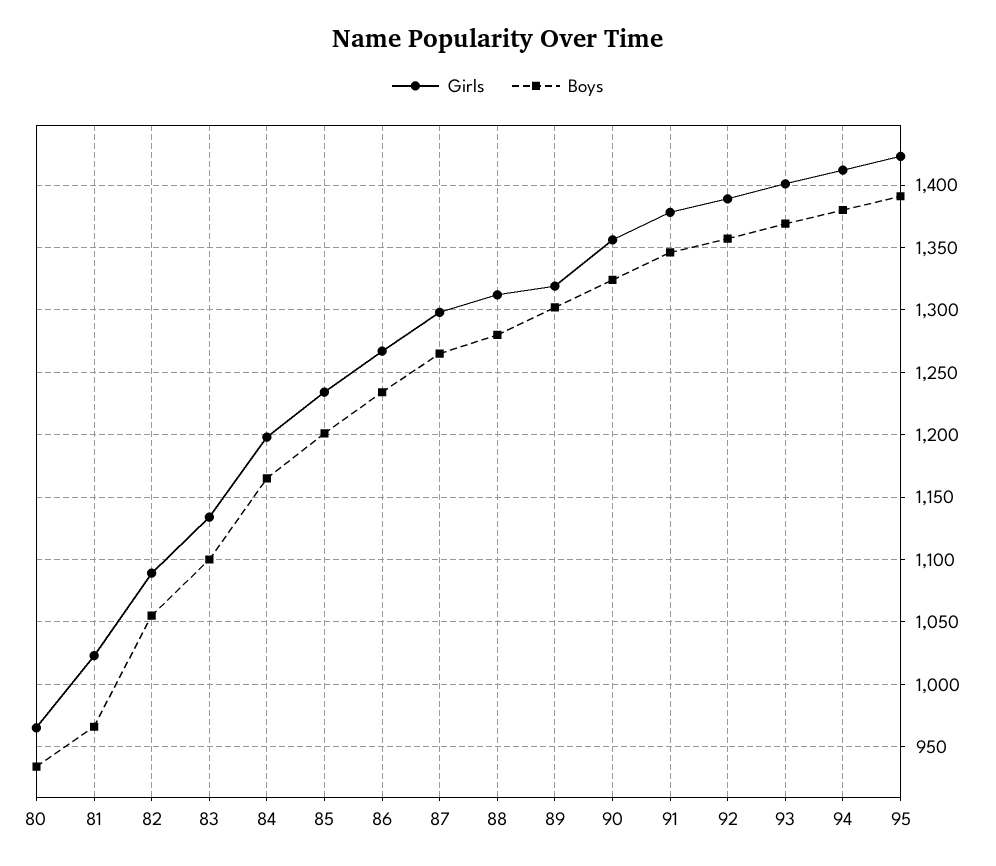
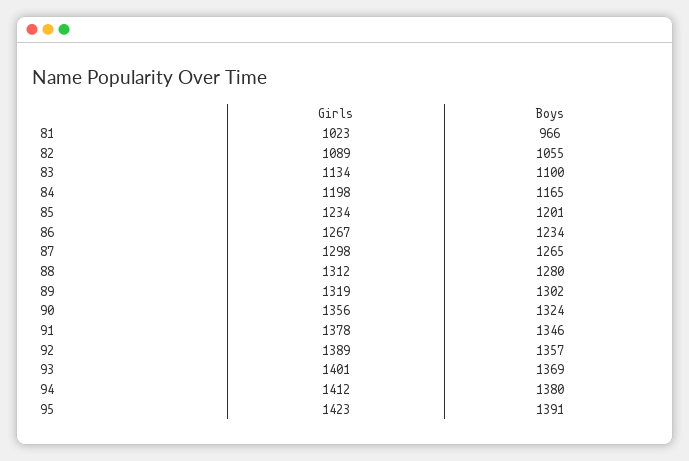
  {
    "Girls": {
-     "80": 965,
      "81": 1023,
      "82": 1089,
      "83": 1134,
      "84": 1198,
      "85": 1234,
      "86": 1267,
      "87": 1298,
      "88": 1312,
      "89": 1319,
      "90": 1356,
      "91": 1378,
      "92": 1389,
      "93": 1401,
      "94": 1412,
      "95": 1423
    },
    "Boys": {
-     "80": 935,
      "81": 966,
      "82": 1055,
      "83": 1100,
      "84": 1165,
      "85": 1201,
      "86": 1234,
      "87": 1265,
      "88": 1280,
      "89": 1302,
      "90": 1324,
      "91": 1346,
      "92": 1357,
      "93": 1369,
      "94": 1380,
      "95": 1391
    }
  }

